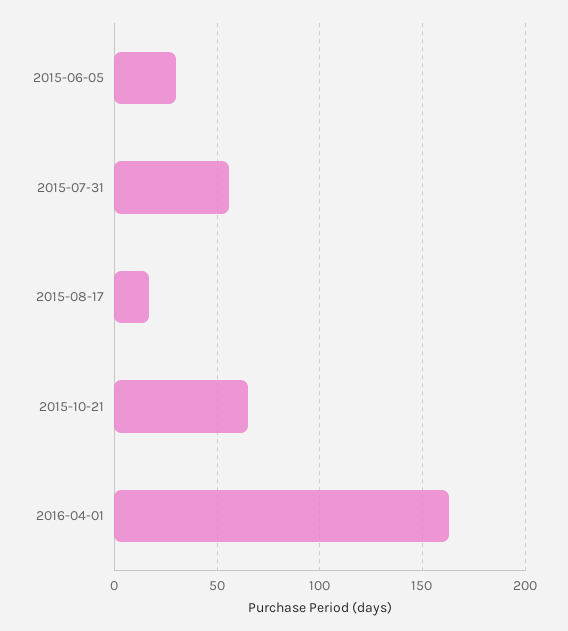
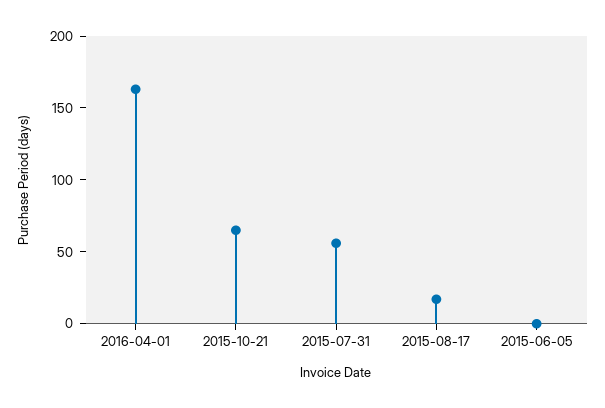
  {
-   "2015-06-05": 30,
+   "2015-06-05": 0,
    "2015-07-31": 55,
    "2015-08-17": 15,
    "2015-10-21": 65,
    "2016-04-01": 165
  }

